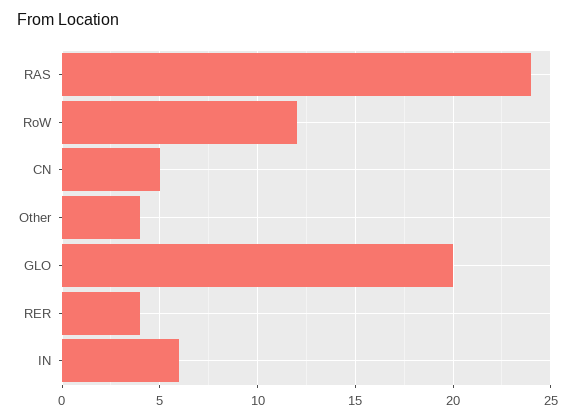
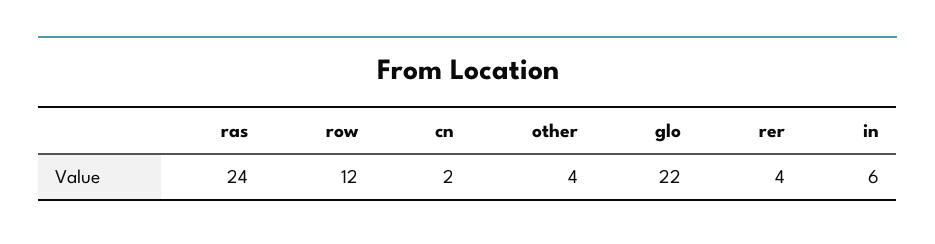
  {
    "RAS": 24,
    "RoW": 12,
-   "CN": 5,
+   "CN": 2,
    "Other": 4,
-   "GLO": 20,
+   "GLO": 22,
    "RER": 4,
    "IN": 6
  }

